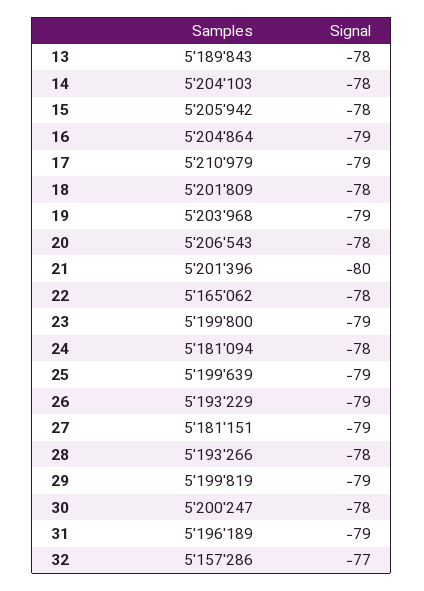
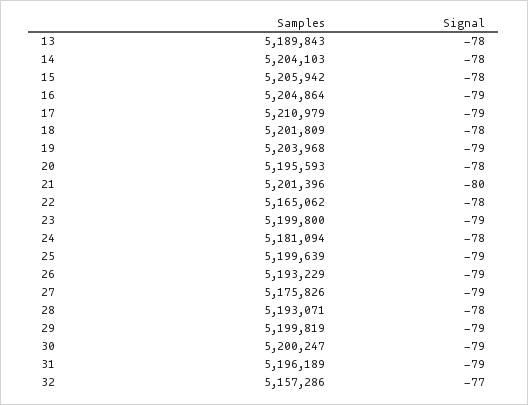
  {
    "Samples": {
      "13": 5189843,
      "14": 5204103,
      "15": 5205942,
      "16": 5204864,
      "17": 5210979,
      "18": 5201809,
      "19": 5203968,
-     "20": 5206543,
+     "20": 5195593,
      "21": 5201396,
      "22": 5165062,
      "23": 5199800,
      "24": 5181094,
      "25": 5199639,
      "26": 5193229,
-     "27": 5181151,
+     "27": 5175826,
-     "28": 5193266,
+     "28": 5193071,
      "29": 5199819,
      "30": 5200247,
      "31": 5196189,
      "32": 5157286
    },
    "Signal": {
      "13": -78,
      "14": -78,
      "15": -78,
      "16": -79,
      "17": -79,
      "18": -78,
      "19": -79,
      "20": -78,
      "21": -80,
      "22": -78,
      "23": -79,
      "24": -78,
      "25": -79,
      "26": -79,
      "27": -79,
      "28": -78,
      "29": -79,
-     "30": -78,
+     "30": -79,
      "31": -79,
      "32": -77
    }
  }

